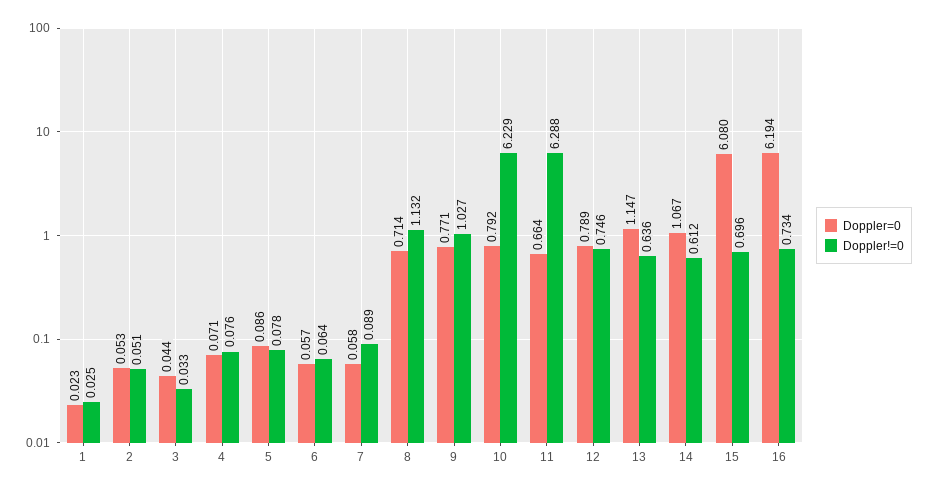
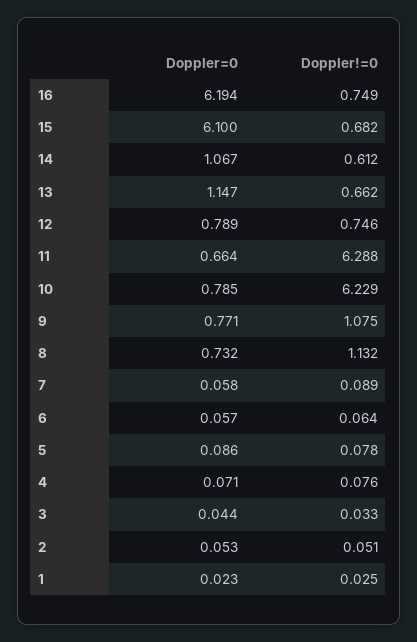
  {
    "Doppler=0": {
      "1": 0.023,
      "2": 0.053,
      "3": 0.044,
      "4": 0.071,
      "5": 0.086,
      "6": 0.057,
      "7": 0.058,
-     "8": 0.714,
+     "8": 0.732,
      "9": 0.771,
-     "10": 0.792,
+     "10": 0.785,
      "11": 0.664,
      "12": 0.789,
      "13": 1.147,
      "14": 1.067,
-     "15": 6.08,
+     "15": 6.1,
      "16": 6.194
    },
    "Doppler!=0": {
      "1": 0.025,
      "2": 0.051,
      "3": 0.033,
      "4": 0.076,
      "5": 0.078,
      "6": 0.064,
      "7": 0.089,
      "8": 1.132,
-     "9": 1.027,
+     "9": 1.075,
      "10": 6.229,
      "11": 6.288,
      "12": 0.746,
-     "13": 0.636,
+     "13": 0.662,
      "14": 0.612,
-     "15": 0.696,
+     "15": 0.682,
-     "16": 0.734
+     "16": 0.749
    }
  }

